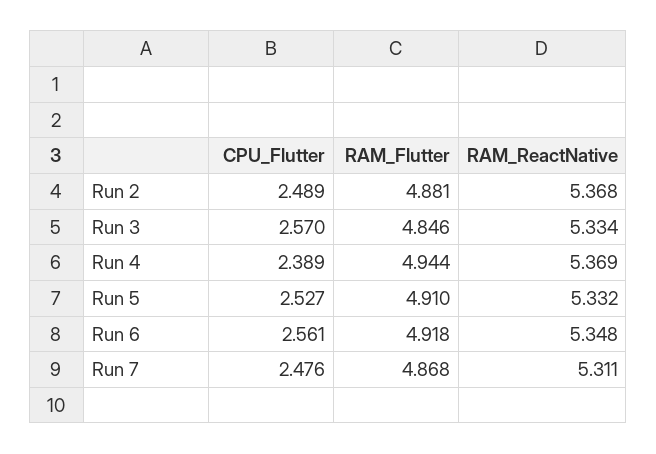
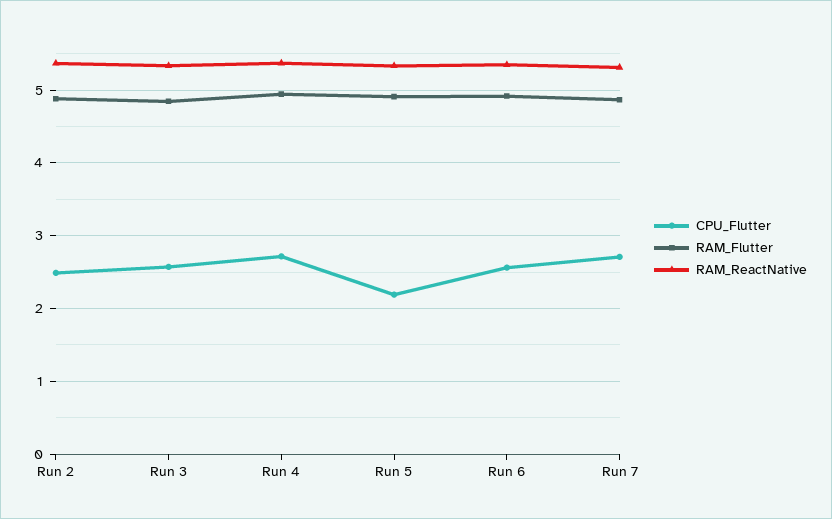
  {
    "CPU_Flutter": {
      "Run 2": 2.489,
      "Run 3": 2.57,
-     "Run 4": 2.389,
+     "Run 4": 2.7,
-     "Run 5": 2.527,
+     "Run 5": 2.2,
      "Run 6": 2.561,
-     "Run 7": 2.476
+     "Run 7": 2.7
    },
    "RAM_Flutter": {
      "Run 2": 4.881,
      "Run 3": 4.846,
      "Run 4": 4.944,
      "Run 5": 4.91,
      "Run 6": 4.918,
      "Run 7": 4.868
    },
    "RAM_ReactNative": {
      "Run 2": 5.368,
      "Run 3": 5.334,
      "Run 4": 5.369,
      "Run 5": 5.332,
      "Run 6": 5.348,
      "Run 7": 5.311
    }
  }

